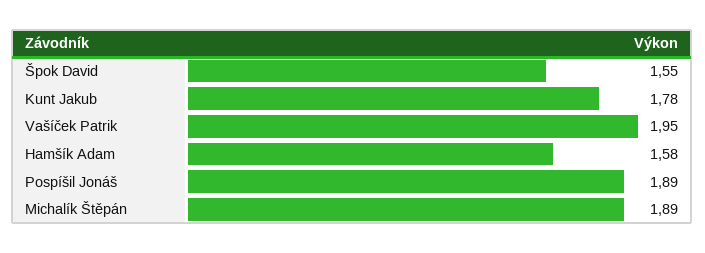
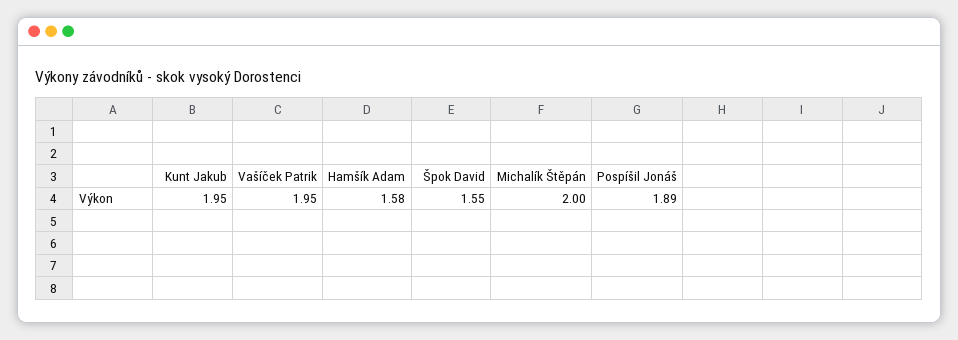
  {
    "Špok David": 1.55,
-   "Kunt Jakub": 1.78,
+   "Kunt Jakub": 1.95,
    "Vašíček Patrik": 1.95,
    "Hamšík Adam": 1.58,
    "Pospíšil Jonáš": 1.89,
-   "Michalík Štěpán": 1.89
+   "Michalík Štěpán": 2
  }

